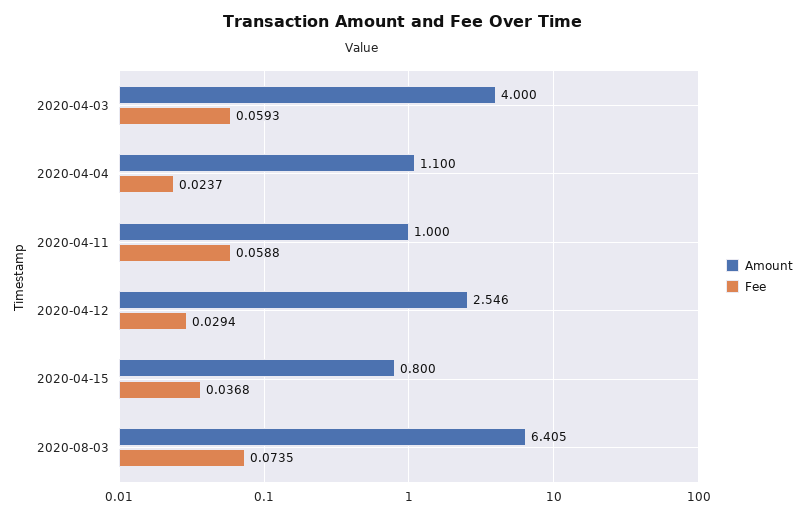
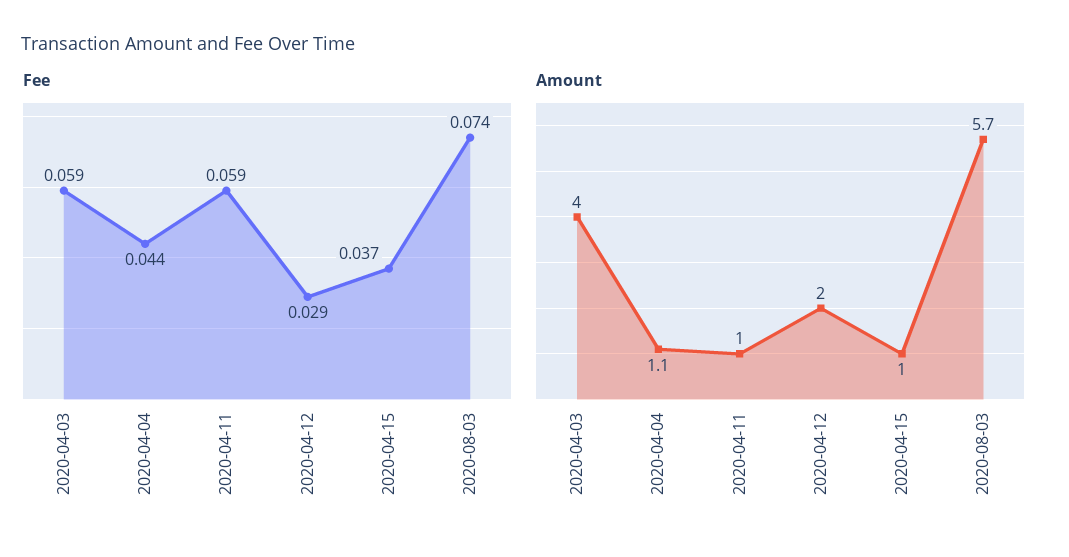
  {
    "Amount": {
      "2020-04-03": 4,
      "2020-04-04": 1.1,
      "2020-04-11": 1,
-     "2020-04-12": 2.546,
+     "2020-04-12": 2,
-     "2020-04-15": 0.8,
+     "2020-04-15": 1,
-     "2020-08-03": 6.405
+     "2020-08-03": 5.7
    },
    "Fee": {
      "2020-04-03": 0.0593,
-     "2020-04-04": 0.0237,
+     "2020-04-04": 0.044,
      "2020-04-11": 0.0588,
      "2020-04-12": 0.0294,
      "2020-04-15": 0.0368,
      "2020-08-03": 0.0735
    }
  }

